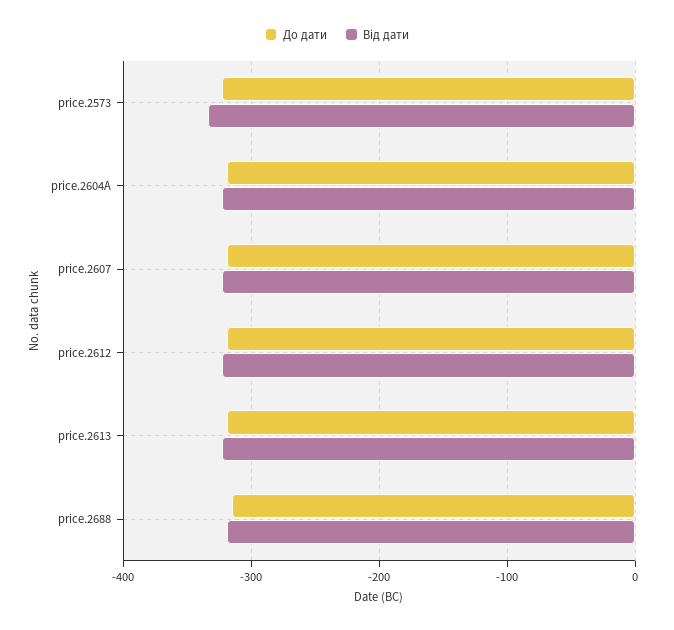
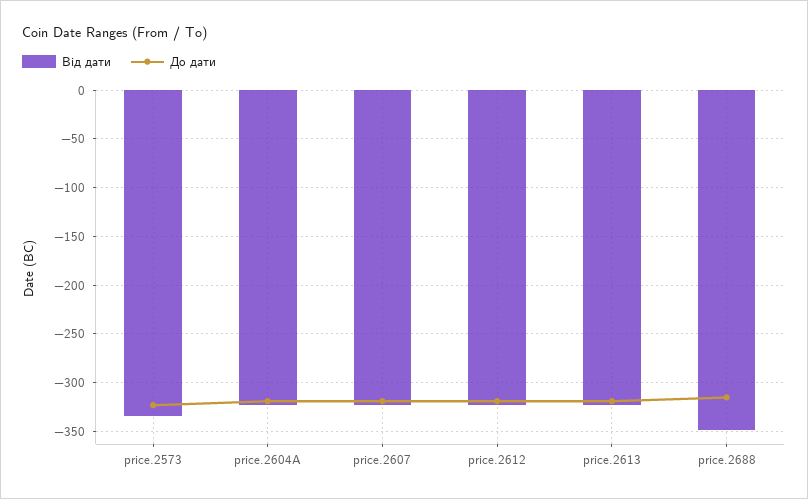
  {
    "До дати": {
      "price.2573": -320,
      "price.2604A": -320,
      "price.2607": -320,
      "price.2612": -320,
      "price.2613": -320,
      "price.2688": -320
    },
    "Від дати": {
      "price.2573": -330,
      "price.2604A": -320,
      "price.2607": -320,
      "price.2612": -320,
      "price.2613": -320,
-     "price.2688": -320
+     "price.2688": -350
    }
  }

